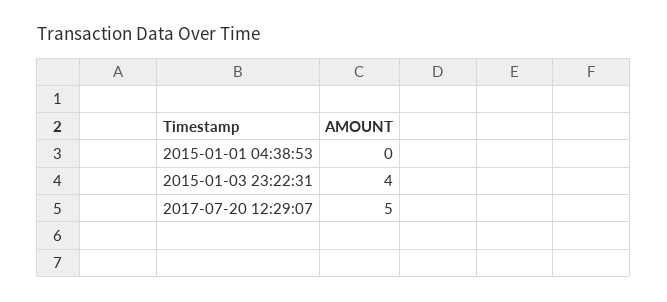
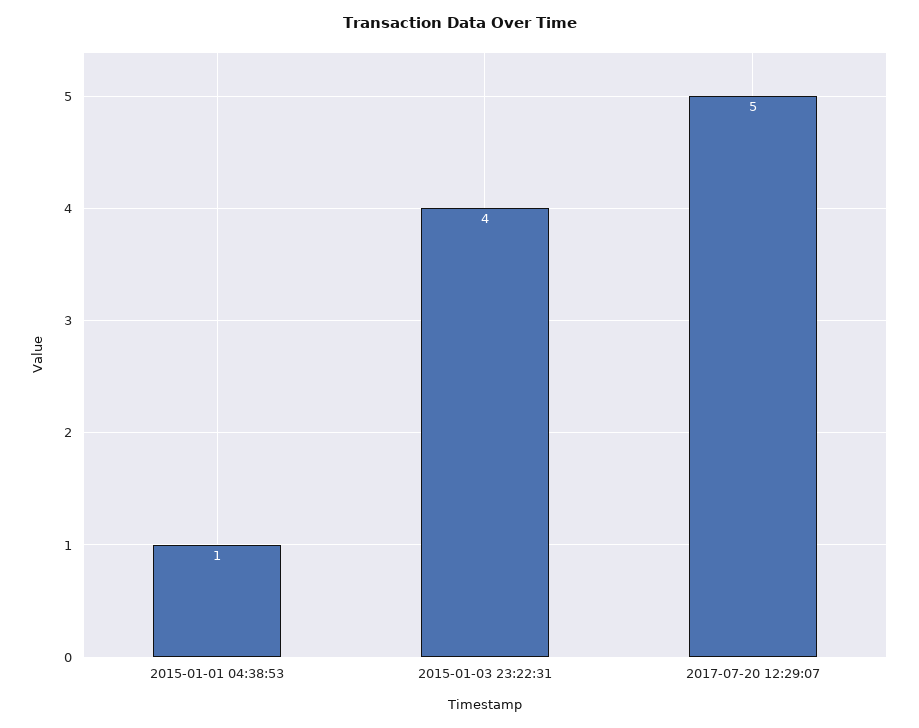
  {
-   "2015-01-01 04:38:53": 0,
+   "2015-01-01 04:38:53": 1,
    "2015-01-03 23:22:31": 4,
    "2017-07-20 12:29:07": 5
  }

